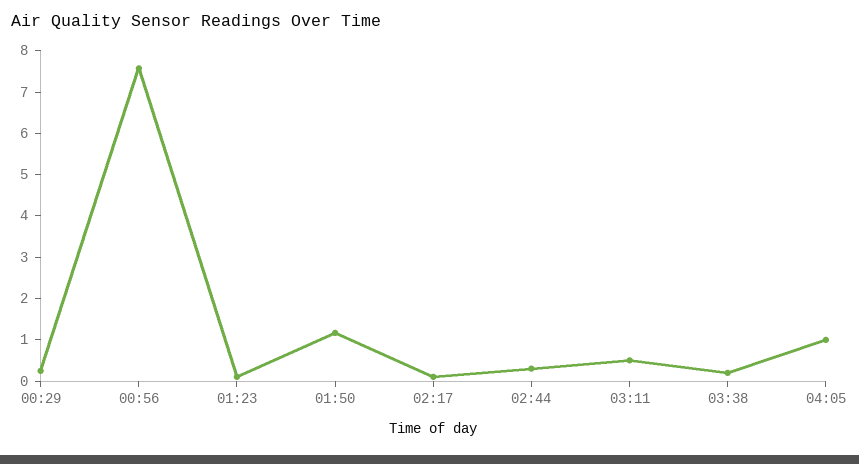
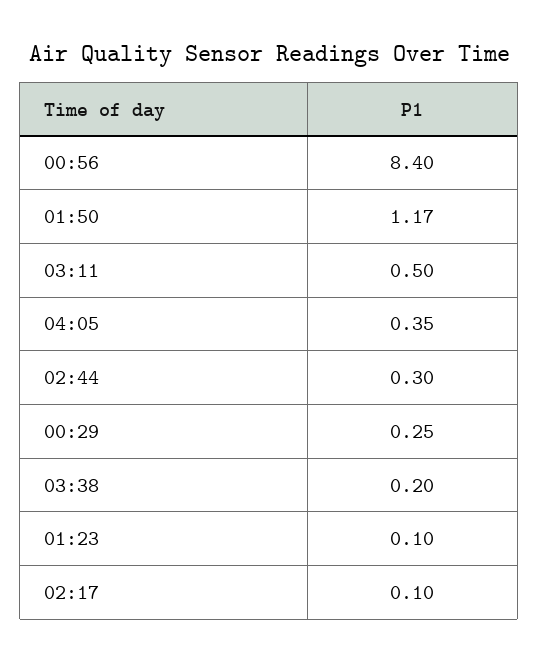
  {
    "00:29": 0.25,
-   "00:56": 7.6,
+   "00:56": 8.4,
    "01:23": 0.1,
    "01:50": 1.17,
    "02:17": 0.1,
    "02:44": 0.3,
    "03:11": 0.5,
    "03:38": 0.2,
-   "04:05": 1
+   "04:05": 0.35
  }

